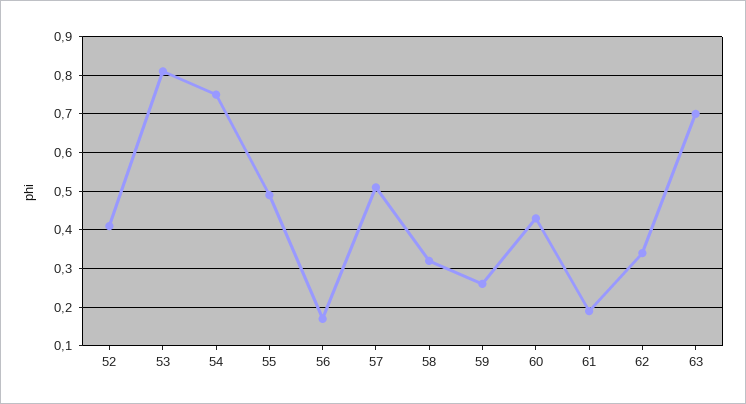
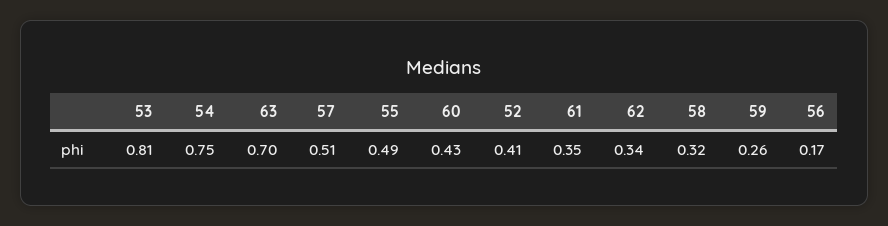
  {
    "52": 0.41,
    "53": 0.81,
    "54": 0.75,
    "55": 0.49,
    "56": 0.17,
    "57": 0.51,
    "58": 0.32,
    "59": 0.26,
    "60": 0.43,
-   "61": 0.2,
+   "61": 0.35,
    "62": 0.34,
    "63": 0.7
  }

